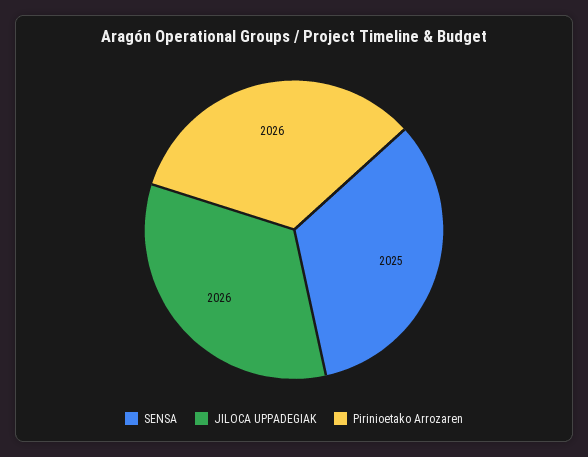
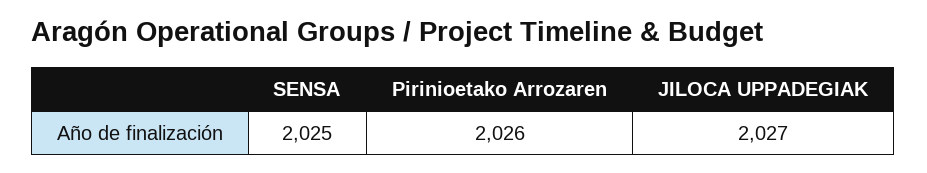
  {
    "SENSA": 2025,
-   "JILOCA UPPADEGIAK": 2026,
+   "JILOCA UPPADEGIAK": 2027,
    "Pirinioetako Arrozaren": 2026
  }

